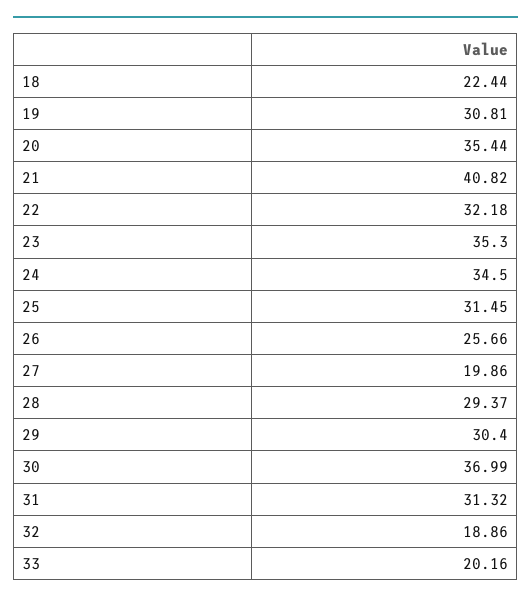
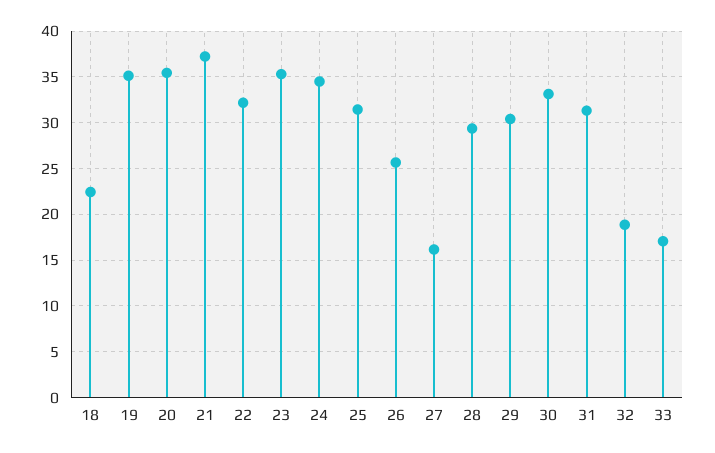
  {
    "18": 22.44,
-   "19": 30.81,
+   "19": 35,
    "20": 35.44,
-   "21": 40.82,
+   "21": 37,
    "22": 32.18,
    "23": 35.3,
    "24": 34.5,
    "25": 31.45,
    "26": 25.66,
-   "27": 19.86,
+   "27": 16,
    "28": 29.37,
    "29": 30.4,
-   "30": 36.99,
+   "30": 33,
    "31": 31.32,
    "32": 18.86,
-   "33": 20.16
+   "33": 17
  }

